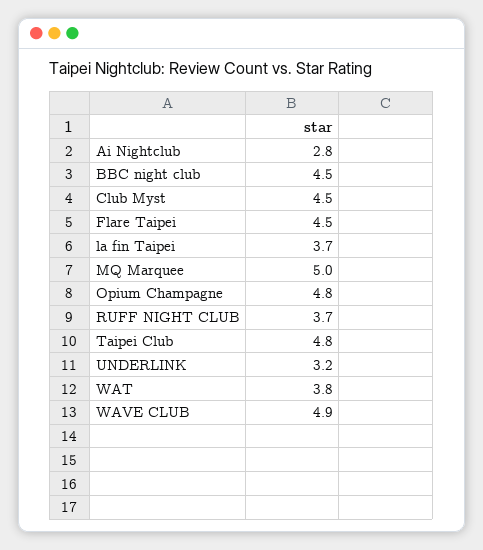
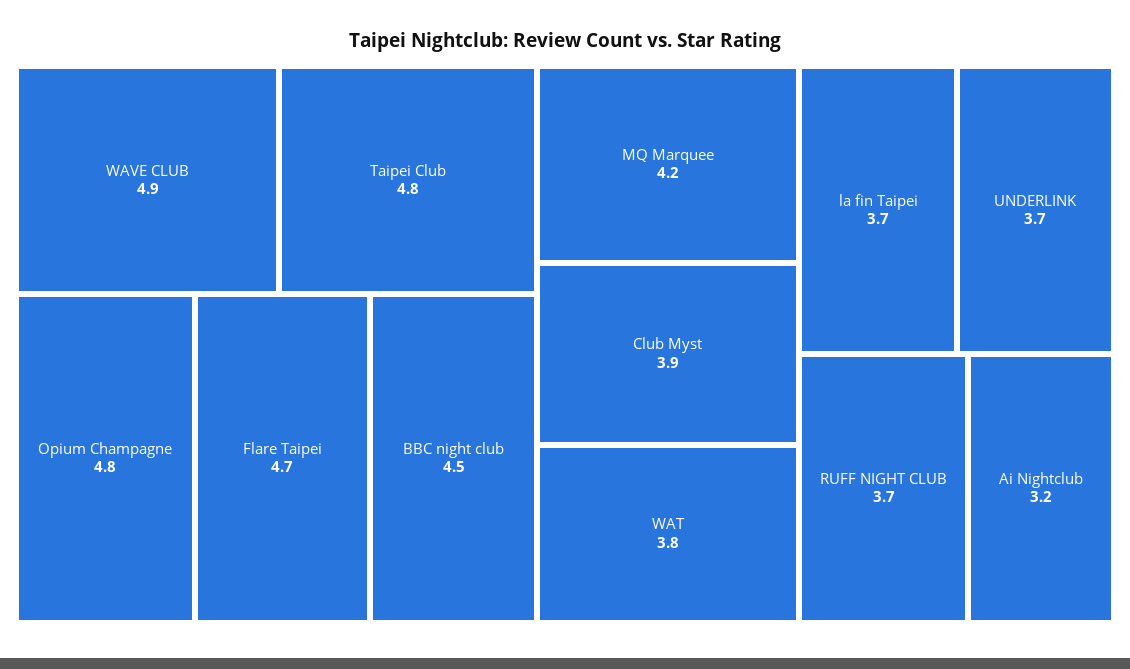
  {
-   "Ai Nightclub": 2.8,
+   "Ai Nightclub": 3.2,
    "BBC night club": 4.5,
-   "Club Myst": 4.5,
+   "Club Myst": 3.9,
-   "Flare Taipei": 4.5,
+   "Flare Taipei": 4.7,
    "la fin Taipei": 3.7,
-   "MQ Marquee": 5,
+   "MQ Marquee": 4.2,
    "Opium Champagne": 4.8,
    "RUFF NIGHT CLUB": 3.7,
    "Taipei Club": 4.8,
-   "UNDERLINK": 3.2,
+   "UNDERLINK": 3.7,
    "WAT": 3.8,
    "WAVE CLUB": 4.9
  }

